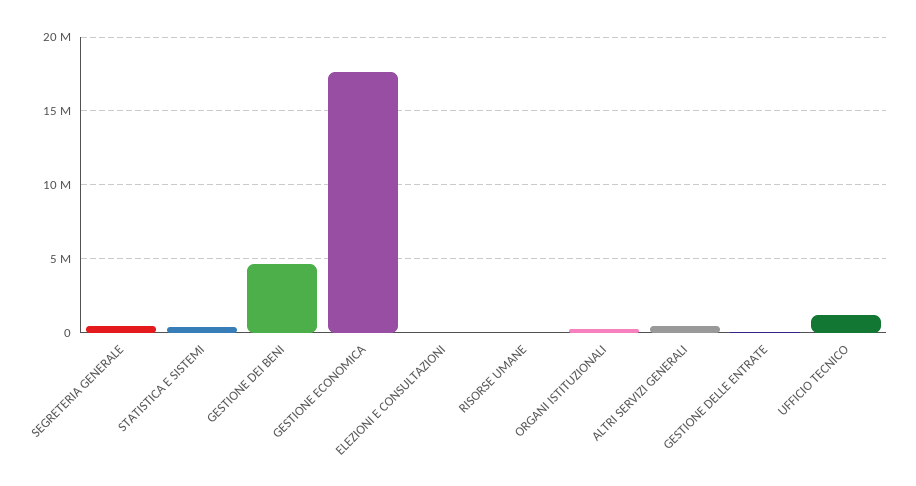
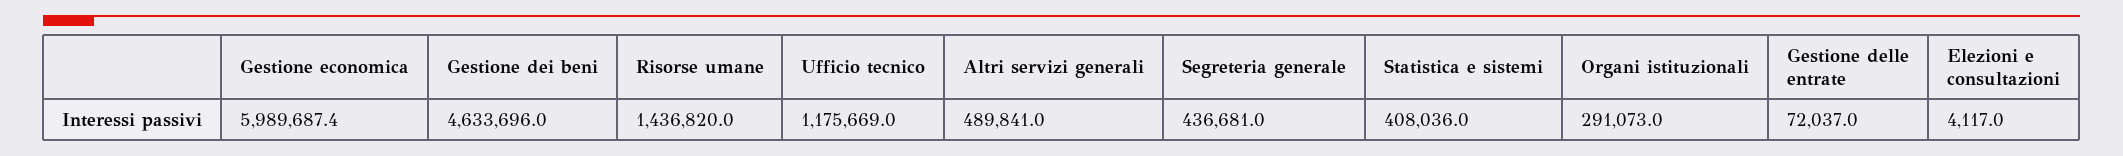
  {
    "SEGRETERIA GENERALE": 436681,
    "STATISTICA E SISTEMI": 408036,
    "GESTIONE DEI BENI": 4633696,
-   "GESTIONE ECONOMICA": 17500000,
+   "GESTIONE ECONOMICA": 5989687.4,
    "ELEZIONI E CONSULTAZIONI": 4117,
-   "RISORSE UMANE": 0,
+   "RISORSE UMANE": 1436820,
    "ORGANI ISTITUZIONALI": 291073,
    "ALTRI SERVIZI GENERALI": 489841,
    "GESTIONE DELLE ENTRATE": 72037,
    "UFFICIO TECNICO": 1175669
  }

